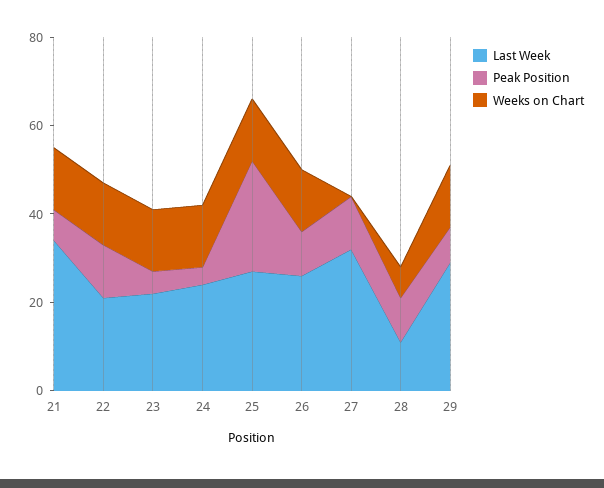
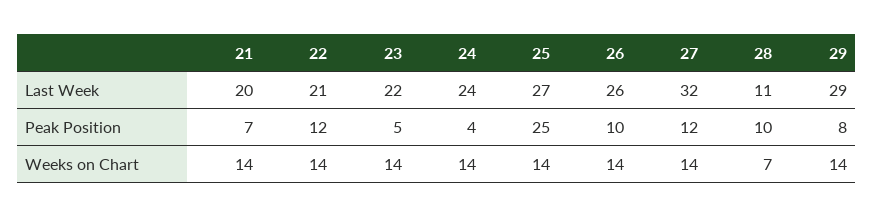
  {
    "Last Week": {
-     "21": 35,
+     "21": 20,
      "22": 21,
      "23": 22,
      "24": 24,
      "25": 27,
      "26": 26,
      "27": 32,
      "28": 11,
      "29": 29
    },
    "Peak Position": {
      "21": 7,
      "22": 12,
      "23": 5,
      "24": 4,
      "25": 25,
      "26": 10,
      "27": 12,
      "28": 10,
      "29": 8
    },
    "Weeks on Chart": {
      "21": 14,
      "22": 14,
      "23": 14,
      "24": 14,
      "25": 14,
      "26": 14,
-     "27": 0,
+     "27": 14,
      "28": 7,
      "29": 14
    }
  }

